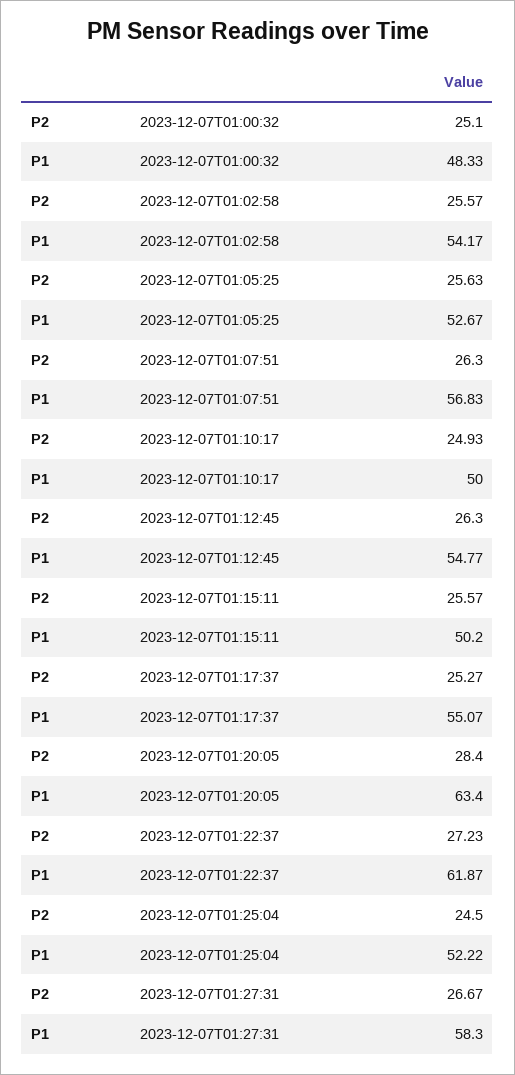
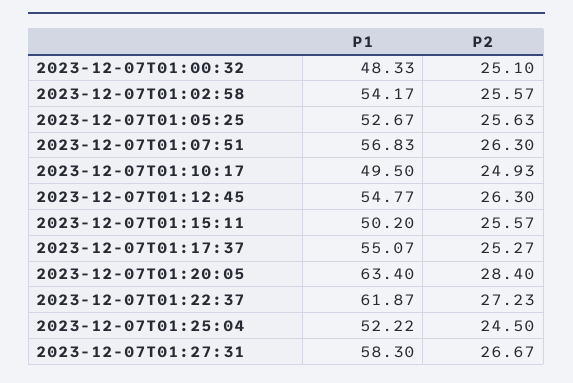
  {
    "P2": {
      "2023-12-07T01:00:32": 25.1,
      "2023-12-07T01:02:58": 25.57,
      "2023-12-07T01:05:25": 25.63,
      "2023-12-07T01:07:51": 26.3,
      "2023-12-07T01:10:17": 24.93,
      "2023-12-07T01:12:45": 26.3,
      "2023-12-07T01:15:11": 25.57,
      "2023-12-07T01:17:37": 25.27,
      "2023-12-07T01:20:05": 28.4,
      "2023-12-07T01:22:37": 27.23,
      "2023-12-07T01:25:04": 24.5,
      "2023-12-07T01:27:31": 26.67
    },
    "P1": {
      "2023-12-07T01:00:32": 48.33,
      "2023-12-07T01:02:58": 54.17,
      "2023-12-07T01:05:25": 52.67,
      "2023-12-07T01:07:51": 56.83,
-     "2023-12-07T01:10:17": 50,
+     "2023-12-07T01:10:17": 49.5,
      "2023-12-07T01:12:45": 54.77,
      "2023-12-07T01:15:11": 50.2,
      "2023-12-07T01:17:37": 55.07,
      "2023-12-07T01:20:05": 63.4,
      "2023-12-07T01:22:37": 61.87,
      "2023-12-07T01:25:04": 52.22,
      "2023-12-07T01:27:31": 58.3
    }
  }

